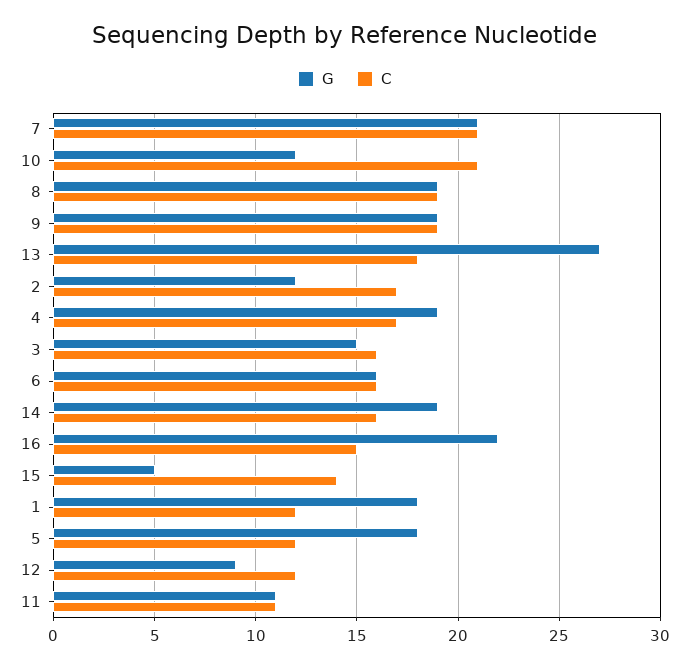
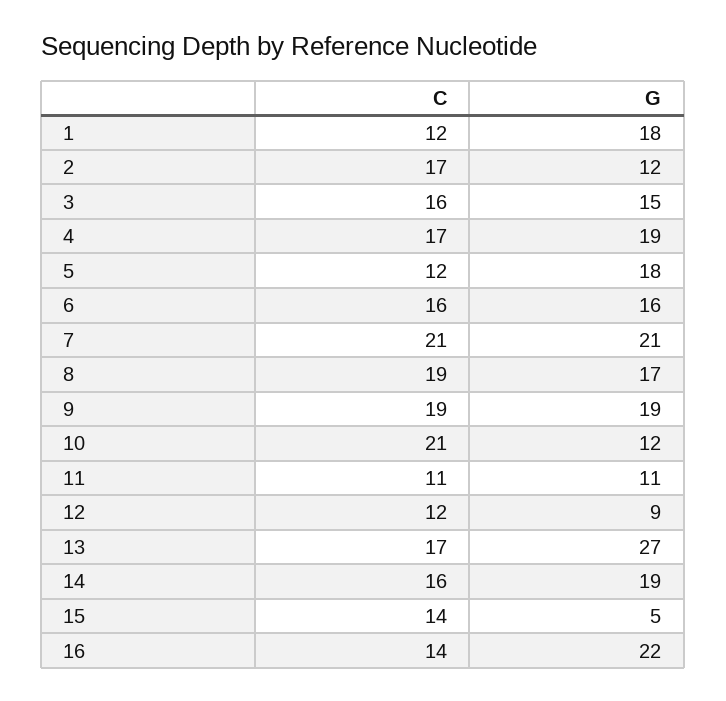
  {
    "G": {
      "7": 21,
      "10": 12,
-     "8": 19,
+     "8": 17,
      "9": 19,
      "13": 27,
      "2": 12,
      "4": 19,
      "3": 15,
      "6": 16,
      "14": 19,
      "16": 22,
      "15": 5,
      "1": 18,
      "5": 18,
      "12": 9,
      "11": 11
    },
    "C": {
      "7": 21,
      "10": 21,
      "8": 19,
      "9": 19,
-     "13": 18,
+     "13": 17,
      "2": 17,
      "4": 17,
      "3": 16,
      "6": 16,
      "14": 16,
-     "16": 15,
+     "16": 14,
      "15": 14,
      "1": 12,
      "5": 12,
      "12": 12,
      "11": 11
    }
  }

